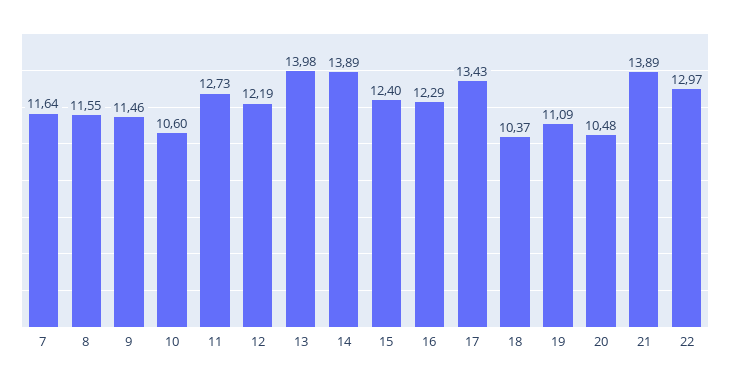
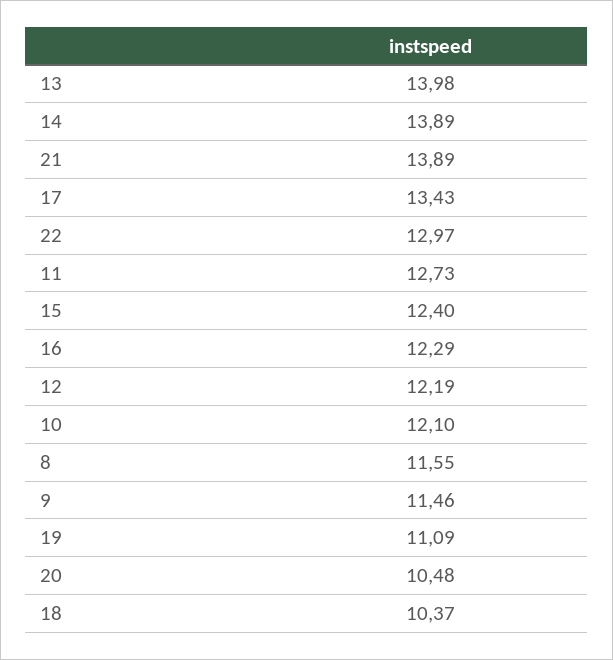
  {
-   "7": 11.64,
    "8": 11.55,
    "9": 11.46,
-   "10": 10.6,
+   "10": 12.1,
    "11": 12.73,
    "12": 12.19,
    "13": 13.98,
    "14": 13.89,
    "15": 12.4,
    "16": 12.29,
    "17": 13.43,
    "18": 10.37,
    "19": 11.09,
    "20": 10.48,
    "21": 13.89,
    "22": 12.97
  }

